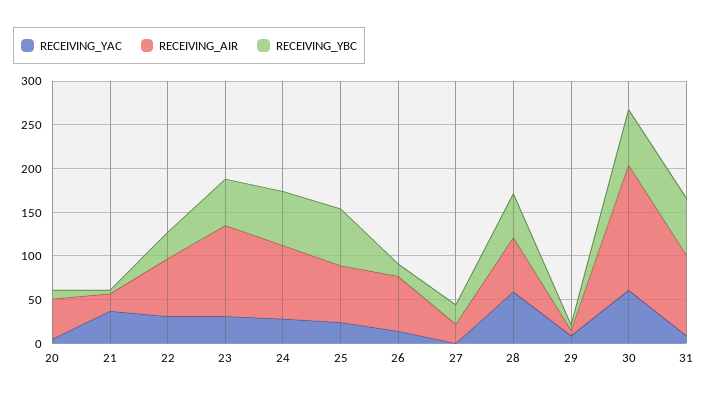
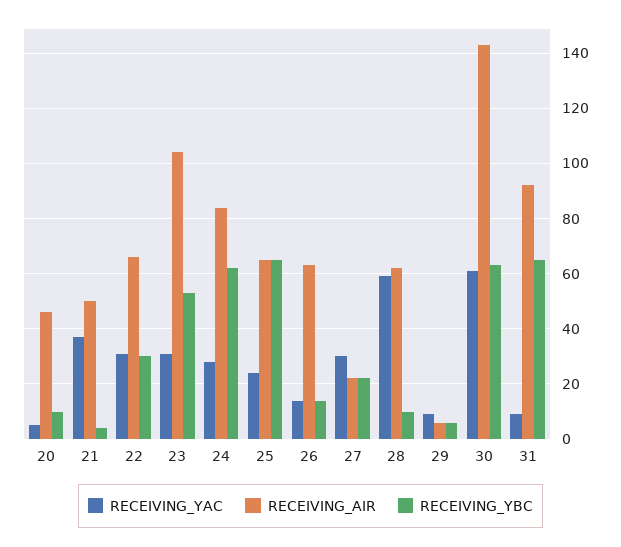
  {
    "RECEIVING_YAC": {
      "20": 5,
      "21": 35,
      "22": 30,
      "23": 30,
      "24": 30,
      "25": 25,
      "26": 15,
-     "27": 0,
+     "27": 30,
      "28": 60,
      "29": 10,
      "30": 60,
      "31": 10
    },
    "RECEIVING_AIR": {
      "20": 45,
-     "21": 20,
+     "21": 50,
      "22": 65,
      "23": 105,
      "24": 85,
      "25": 65,
      "26": 65,
      "27": 20,
      "28": 60,
      "29": 5,
      "30": 145,
      "31": 90
    },
    "RECEIVING_YBC": {
      "20": 10,
      "21": 5,
      "22": 30,
      "23": 55,
      "24": 60,
      "25": 65,
      "26": 15,
      "27": 20,
-     "28": 50,
+     "28": 10,
      "29": 5,
      "30": 65,
      "31": 65
    }
  }

